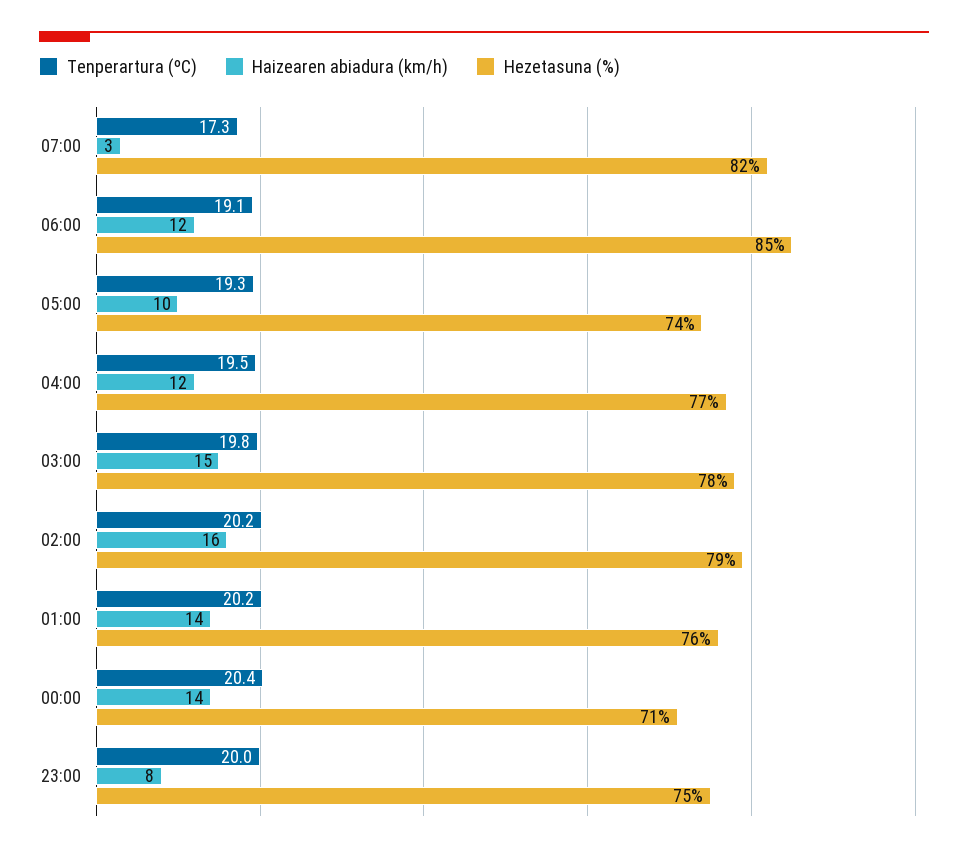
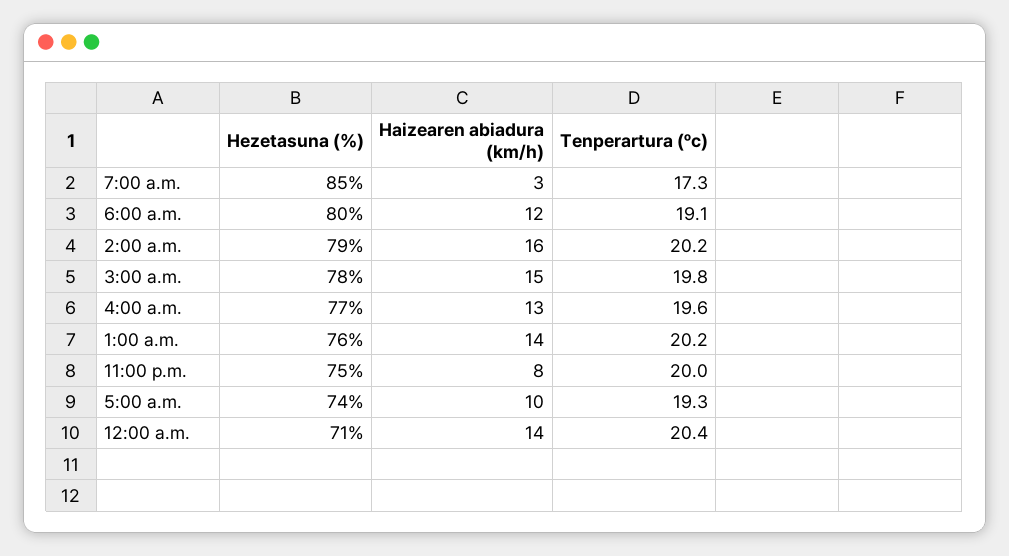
  {
    "Tenperartura (ºC)": {
      "07:00": 17.3,
      "06:00": 19.1,
      "05:00": 19.3,
-     "04:00": 19.5,
+     "04:00": 19.6,
      "03:00": 19.8,
      "02:00": 20.2,
      "01:00": 20.2,
      "00:00": 20.4,
      "23:00": 20
    },
    "Haizearen abiadura (km/h)": {
      "07:00": 3,
      "06:00": 12,
      "05:00": 10,
-     "04:00": 12,
+     "04:00": 13,
      "03:00": 15,
      "02:00": 16,
      "01:00": 14,
      "00:00": 14,
      "23:00": 8
    },
    "Hezetasuna (%)": {
-     "07:00": 82,
+     "07:00": 85,
-     "06:00": 85,
+     "06:00": 80,
      "05:00": 74,
      "04:00": 77,
      "03:00": 78,
      "02:00": 79,
      "01:00": 76,
      "00:00": 71,
      "23:00": 75
    }
  }

